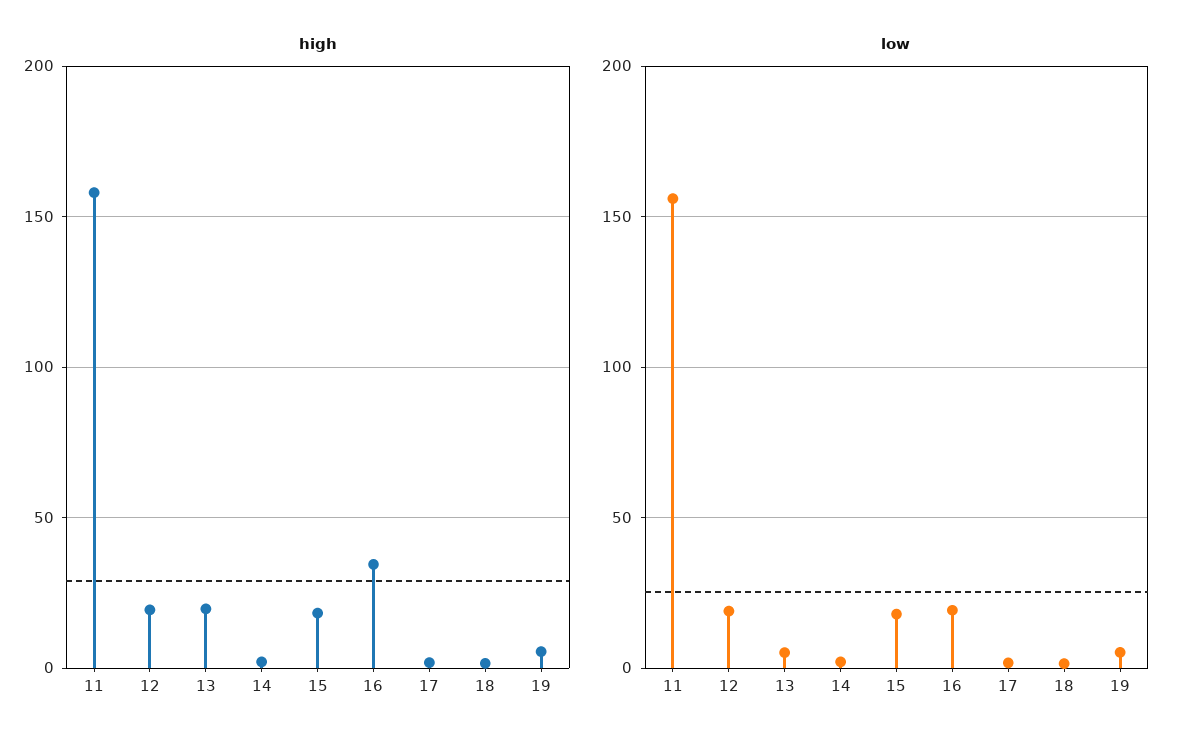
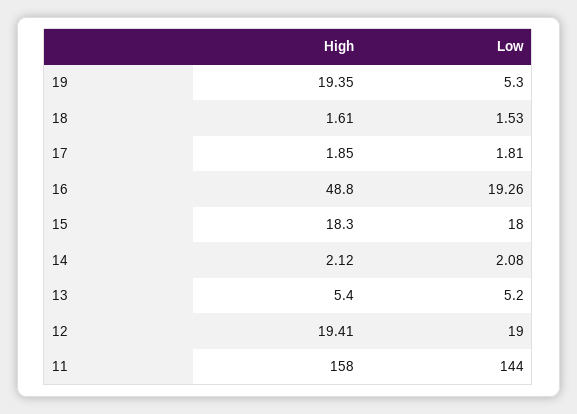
  {
    "high": {
      "11": 158,
      "12": 19.41,
-     "13": 20,
+     "13": 5.4,
      "14": 2.12,
      "15": 18.3,
-     "16": 35,
+     "16": 48.8,
      "17": 1.85,
      "18": 1.61,
-     "19": 5
+     "19": 19.35
    },
    "low": {
-     "11": 155,
+     "11": 144,
      "12": 19,
      "13": 5.2,
      "14": 2.08,
      "15": 18,
      "16": 19.26,
      "17": 1.81,
      "18": 1.53,
      "19": 5.3
    }
  }

